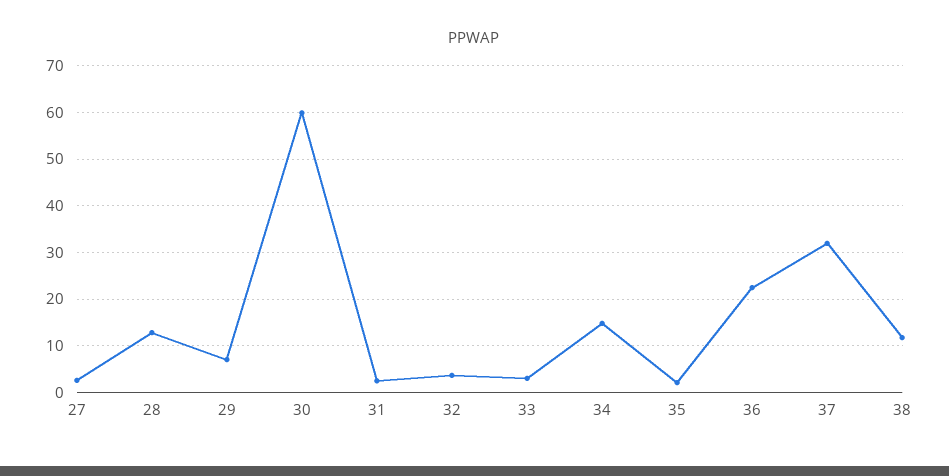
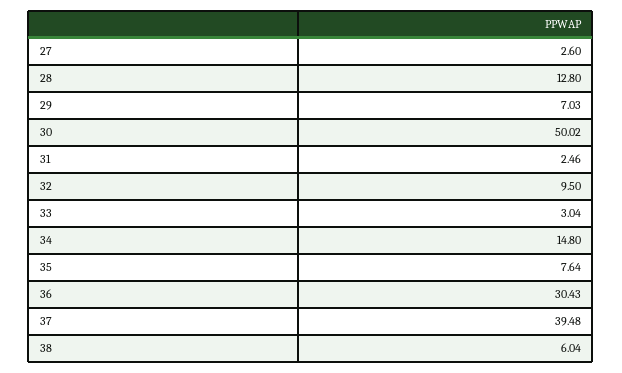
  {
    "27": 2.6,
    "28": 12.8,
    "29": 7.03,
-   "30": 60,
+   "30": 50.02,
    "31": 2.46,
-   "32": 4,
+   "32": 9.5,
    "33": 3.04,
    "34": 14.8,
-   "35": 2,
+   "35": 7.64,
-   "36": 22,
+   "36": 30.43,
-   "37": 32,
+   "37": 39.48,
-   "38": 12
+   "38": 6.04
  }

